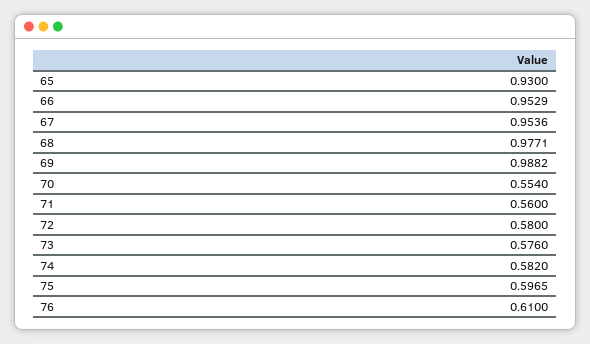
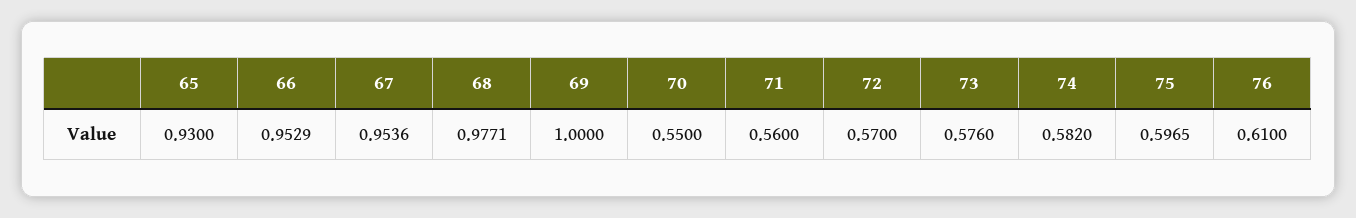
  {
    "65": 0.93,
    "66": 0.9529,
    "67": 0.9536,
    "68": 0.9771,
-   "69": 0.9882,
+   "69": 1,
-   "70": 0.554,
+   "70": 0.55,
    "71": 0.56,
-   "72": 0.58,
+   "72": 0.57,
    "73": 0.576,
    "74": 0.582,
    "75": 0.5965,
    "76": 0.61
  }

